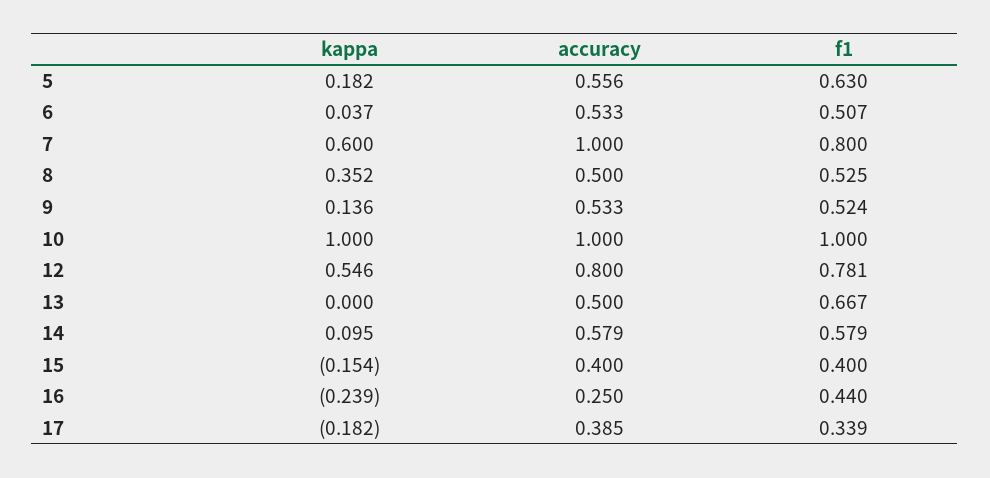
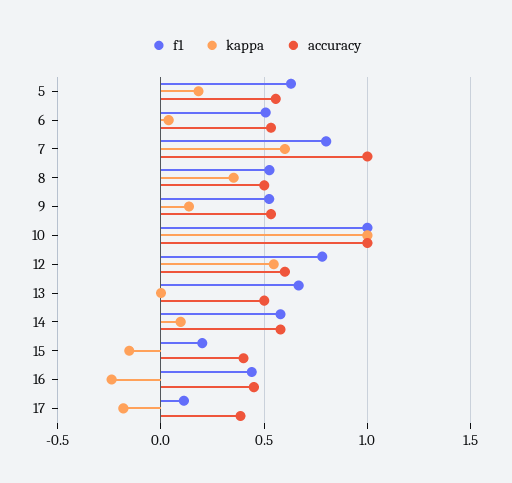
  {
    "kappa": {
      "5": 0.182,
      "6": 0.037,
      "7": 0.6,
      "8": 0.352,
      "9": 0.136,
      "10": 1,
      "12": 0.546,
      "13": 0,
      "14": 0.095,
      "15": -0.154,
      "16": -0.239,
      "17": -0.182
    },
    "accuracy": {
      "5": 0.556,
      "6": 0.533,
      "7": 1,
      "8": 0.5,
      "9": 0.533,
      "10": 1,
-     "12": 0.8,
+     "12": 0.6,
      "13": 0.5,
      "14": 0.579,
      "15": 0.4,
-     "16": 0.25,
+     "16": 0.45,
      "17": 0.385
    },
    "f1": {
      "5": 0.63,
      "6": 0.507,
      "7": 0.8,
      "8": 0.525,
      "9": 0.524,
      "10": 1,
      "12": 0.781,
      "13": 0.667,
      "14": 0.579,
-     "15": 0.4,
+     "15": 0.2,
      "16": 0.44,
-     "17": 0.339
+     "17": 0.1
    }
  }

